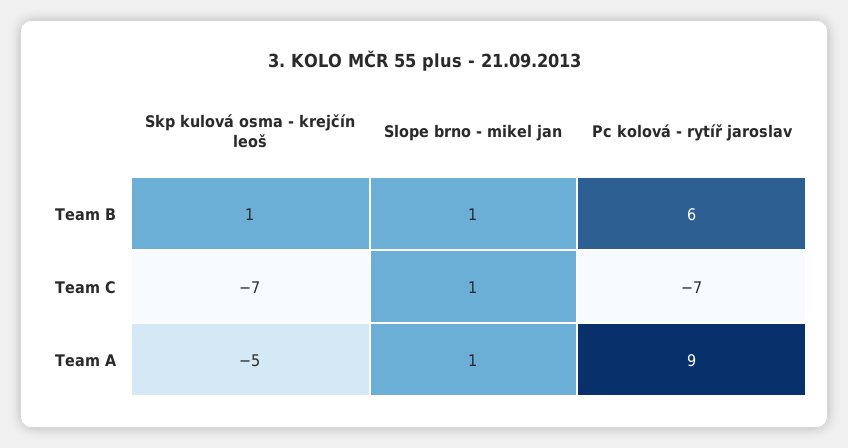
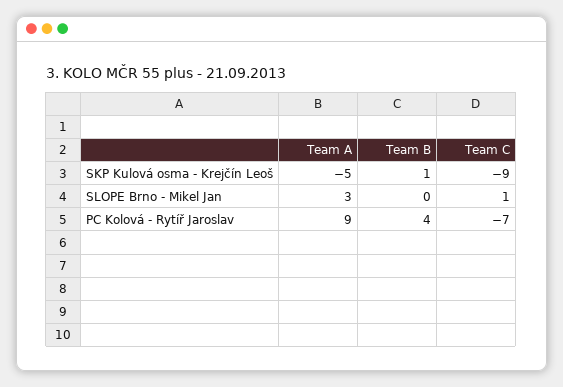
  {
    "Skp kulová osma - krejčín leoš": {
      "Team B": 1,
-     "Team C": -7,
+     "Team C": -9,
      "Team A": -5
    },
    "Slope brno - mikel jan": {
-     "Team B": 1,
+     "Team B": 0,
      "Team C": 1,
-     "Team A": 1
+     "Team A": 3
    },
    "Pc kolová - rytíř jaroslav": {
-     "Team B": 6,
+     "Team B": 4,
      "Team C": -7,
      "Team A": 9
    }
  }

